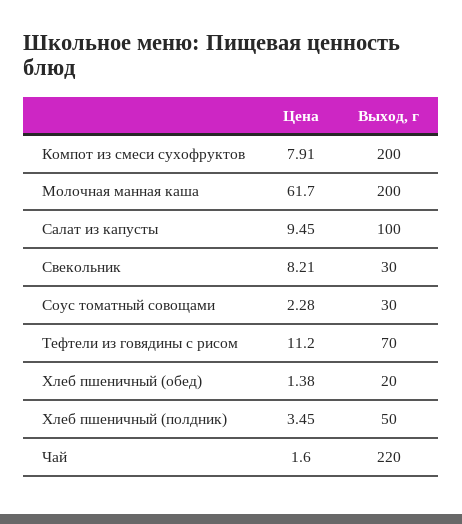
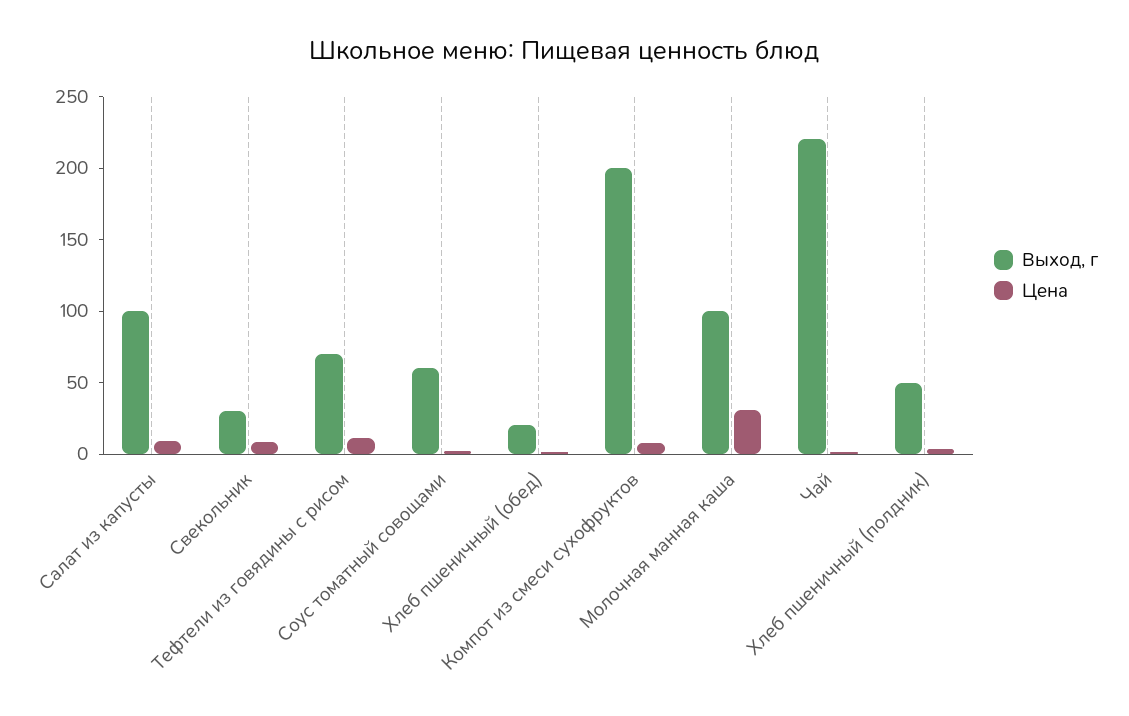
  {
    "Цена": {
      "Компот из смеси сухофруктов": 7.91,
-     "Молочная манная каша": 61.7,
+     "Молочная манная каша": 30,
      "Салат из капусты": 9.45,
      "Свекольник": 8.21,
      "Соус томатный совощами": 2.28,
      "Тефтели из говядины с рисом": 11.2,
      "Хлеб пшеничный (обед)": 1.38,
      "Хлеб пшеничный (полдник)": 3.45,
      "Чай": 1.6
    },
    "Выход, г": {
      "Компот из смеси сухофруктов": 200,
-     "Молочная манная каша": 200,
+     "Молочная манная каша": 100,
      "Салат из капусты": 100,
      "Свекольник": 30,
-     "Соус томатный совощами": 30,
+     "Соус томатный совощами": 60,
      "Тефтели из говядины с рисом": 70,
      "Хлеб пшеничный (обед)": 20,
      "Хлеб пшеничный (полдник)": 50,
      "Чай": 220
    }
  }

